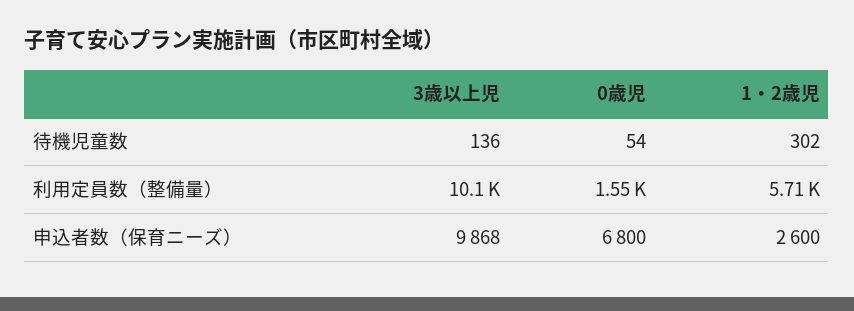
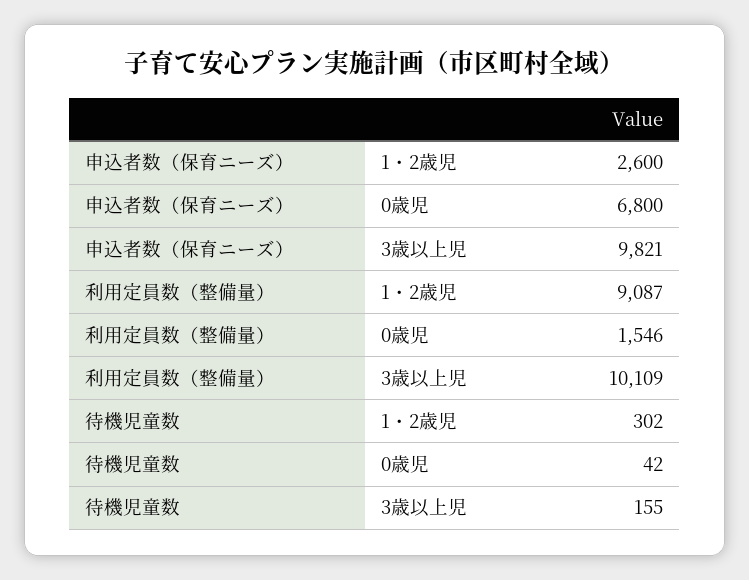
  {
    "3歳以上児": {
-     "待機児童数": 136,
+     "待機児童数": 155,
      "利用定員数（整備量）": 10109,
-     "申込者数（保育ニーズ）": 9868
+     "申込者数（保育ニーズ）": 9821
    },
    "0歳児": {
-     "待機児童数": 54,
+     "待機児童数": 42,
      "利用定員数（整備量）": 1546,
      "申込者数（保育ニーズ）": 6800
    },
    "1・2歳児": {
      "待機児童数": 302,
-     "利用定員数（整備量）": 5710,
+     "利用定員数（整備量）": 9087,
      "申込者数（保育ニーズ）": 2600
    }
  }

